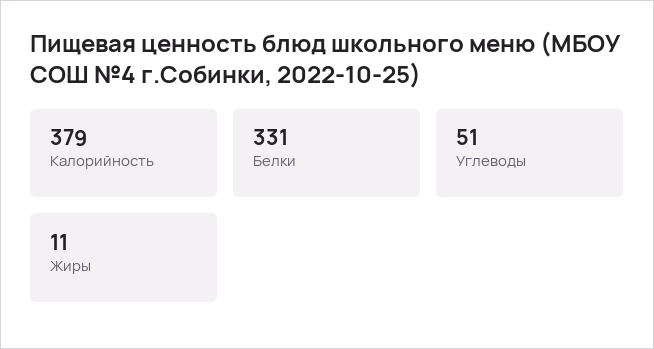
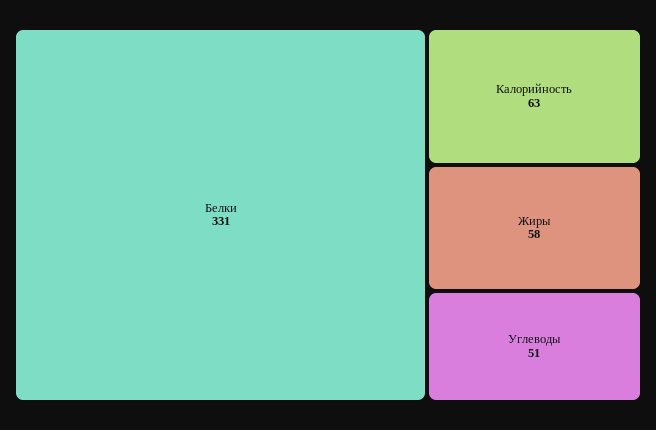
  {
-   "Калорийность": 379,
+   "Калорийность": 63,
    "Белки": 331,
    "Углеводы": 51,
-   "Жиры": 11
+   "Жиры": 58
  }

